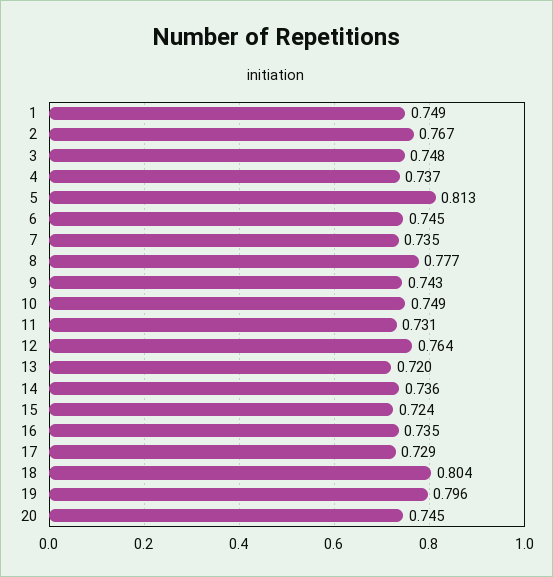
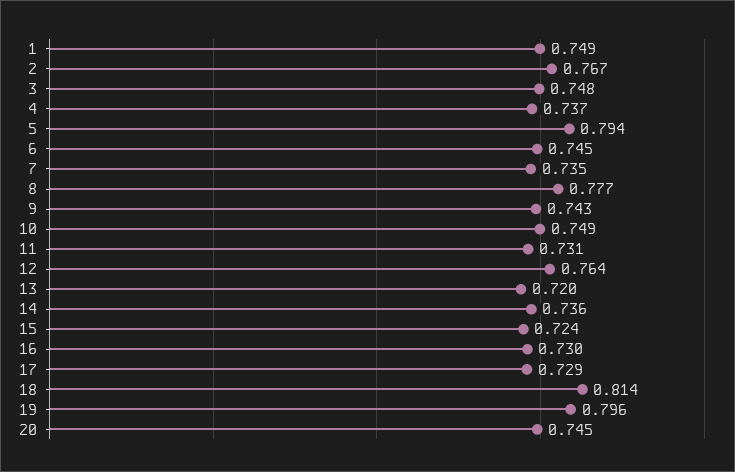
  {
    "1": 0.749,
    "2": 0.767,
    "3": 0.748,
    "4": 0.737,
-   "5": 0.813,
+   "5": 0.794,
    "6": 0.745,
    "7": 0.735,
    "8": 0.777,
    "9": 0.743,
    "10": 0.749,
    "11": 0.731,
    "12": 0.764,
    "13": 0.72,
    "14": 0.736,
    "15": 0.724,
-   "16": 0.735,
+   "16": 0.73,
    "17": 0.729,
-   "18": 0.804,
+   "18": 0.814,
    "19": 0.796,
    "20": 0.745
  }

